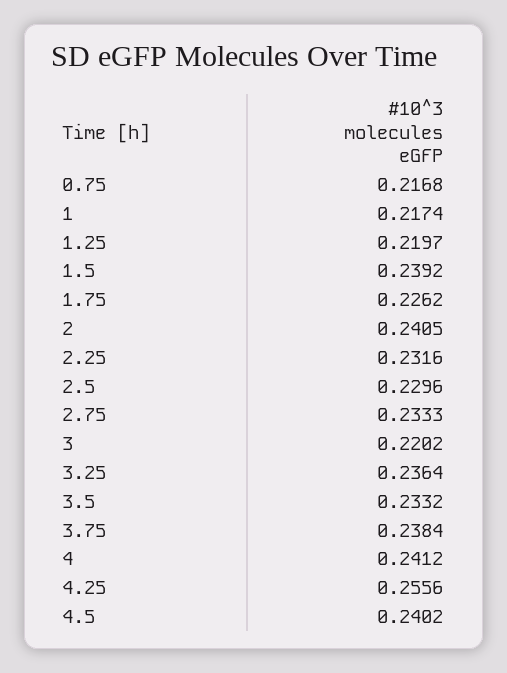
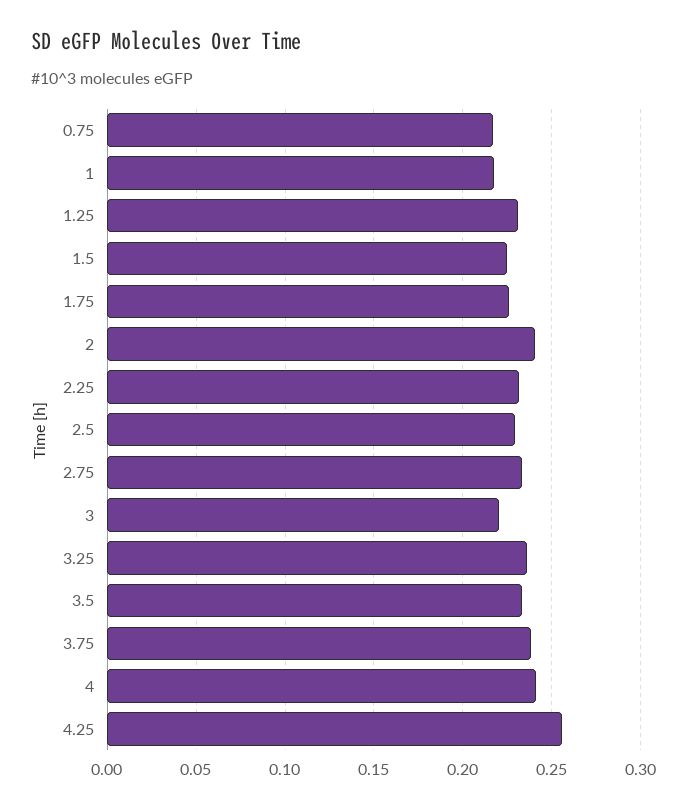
  {
    "0.75": 0.2168,
    "1": 0.2174,
-   "1.25": 0.2197,
+   "1.25": 0.23,
-   "1.5": 0.2392,
+   "1.5": 0.225,
    "1.75": 0.2262,
    "2": 0.2405,
    "2.25": 0.2316,
    "2.5": 0.2296,
    "2.75": 0.2333,
    "3": 0.2202,
    "3.25": 0.2364,
    "3.5": 0.2332,
    "3.75": 0.2384,
    "4": 0.2412,
-   "4.25": 0.2556,
+   "4.25": 0.2556
-   "4.5": 0.2402
  }

